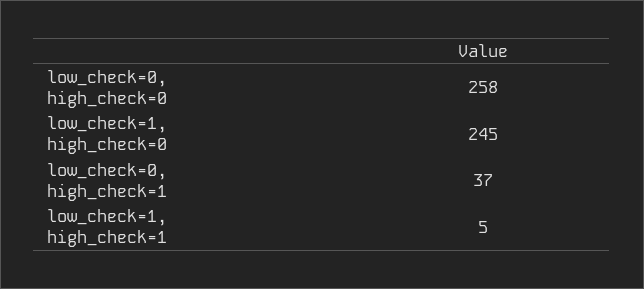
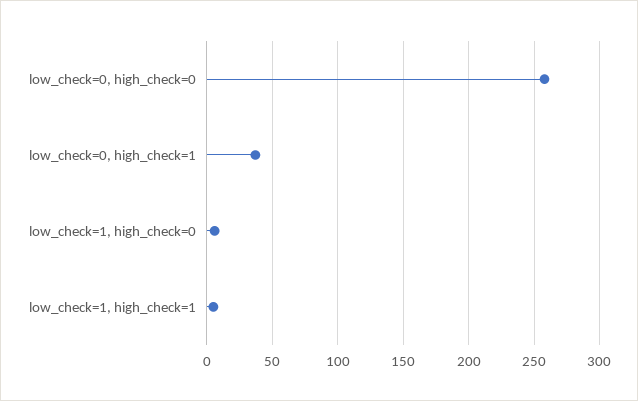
  {
    "low_check=0, high_check=0": 258,
-   "low_check=1, high_check=0": 245,
+   "low_check=1, high_check=0": 5,
    "low_check=0, high_check=1": 37,
    "low_check=1, high_check=1": 5
  }

